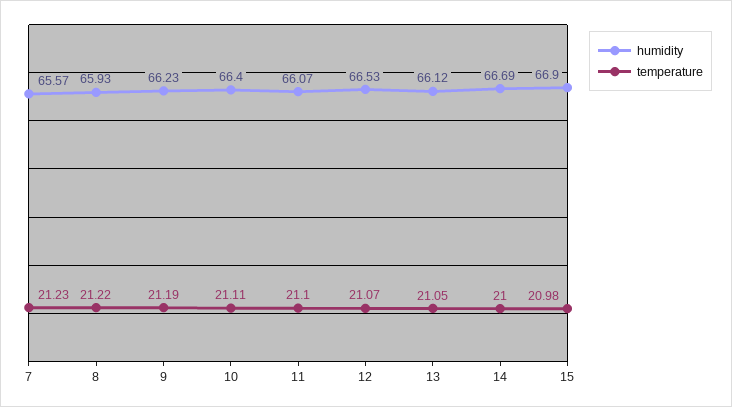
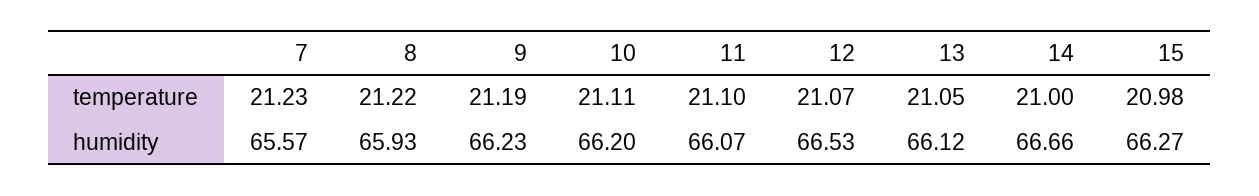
  {
    "humidity": {
      "7": 65.57,
      "8": 65.93,
      "9": 66.23,
-     "10": 66.4,
+     "10": 66.2,
      "11": 66.07,
      "12": 66.53,
      "13": 66.12,
-     "14": 66.69,
+     "14": 66.66,
-     "15": 66.9
+     "15": 66.27
    },
    "temperature": {
      "7": 21.23,
      "8": 21.22,
      "9": 21.19,
      "10": 21.11,
      "11": 21.1,
      "12": 21.07,
      "13": 21.05,
      "14": 21,
      "15": 20.98
    }
  }

